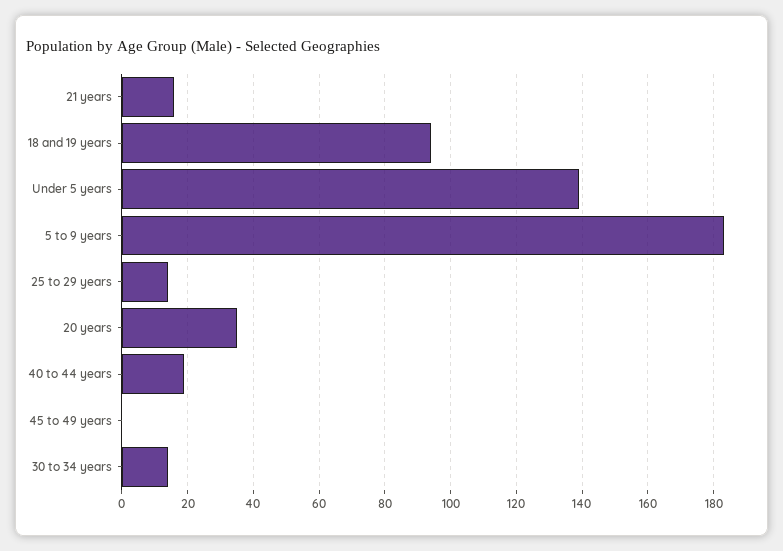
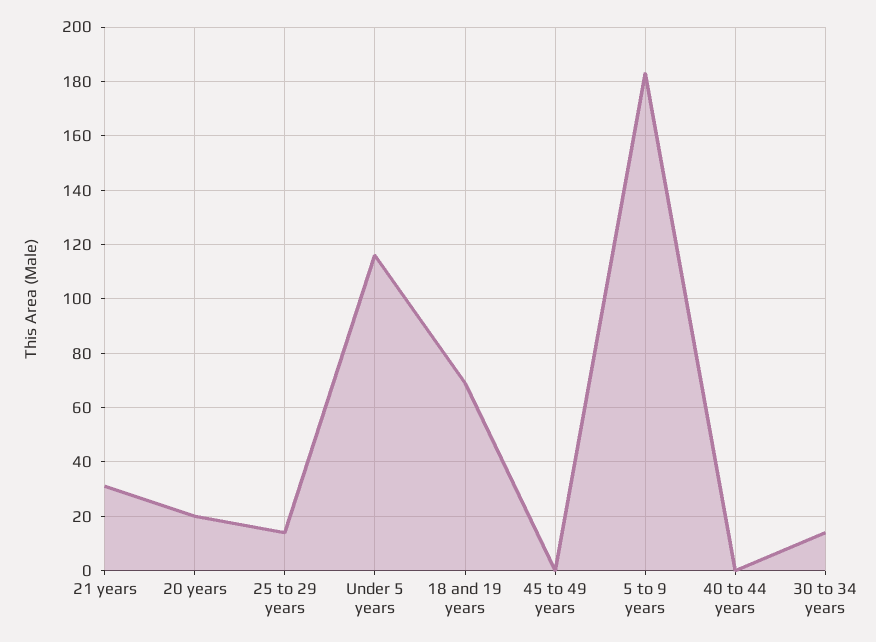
  {
-   "21 years": 15,
+   "21 years": 30,
-   "18 and 19 years": 95,
+   "18 and 19 years": 70,
-   "Under 5 years": 140,
+   "Under 5 years": 115,
    "5 to 9 years": 185,
    "25 to 29 years": 15,
-   "20 years": 35,
+   "20 years": 20,
-   "40 to 44 years": 20,
+   "40 to 44 years": 0,
    "45 to 49 years": 0,
    "30 to 34 years": 15
  }

